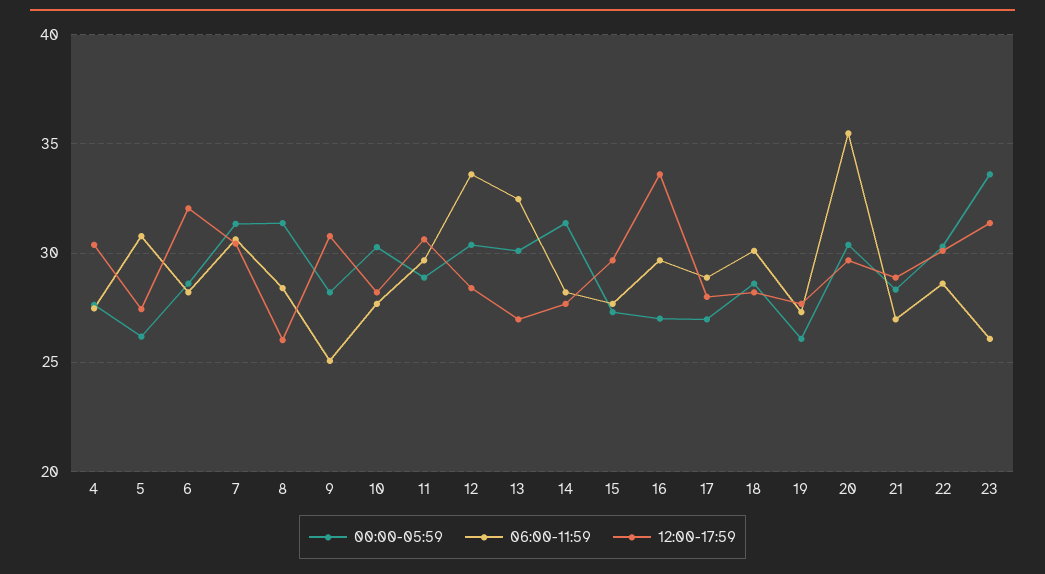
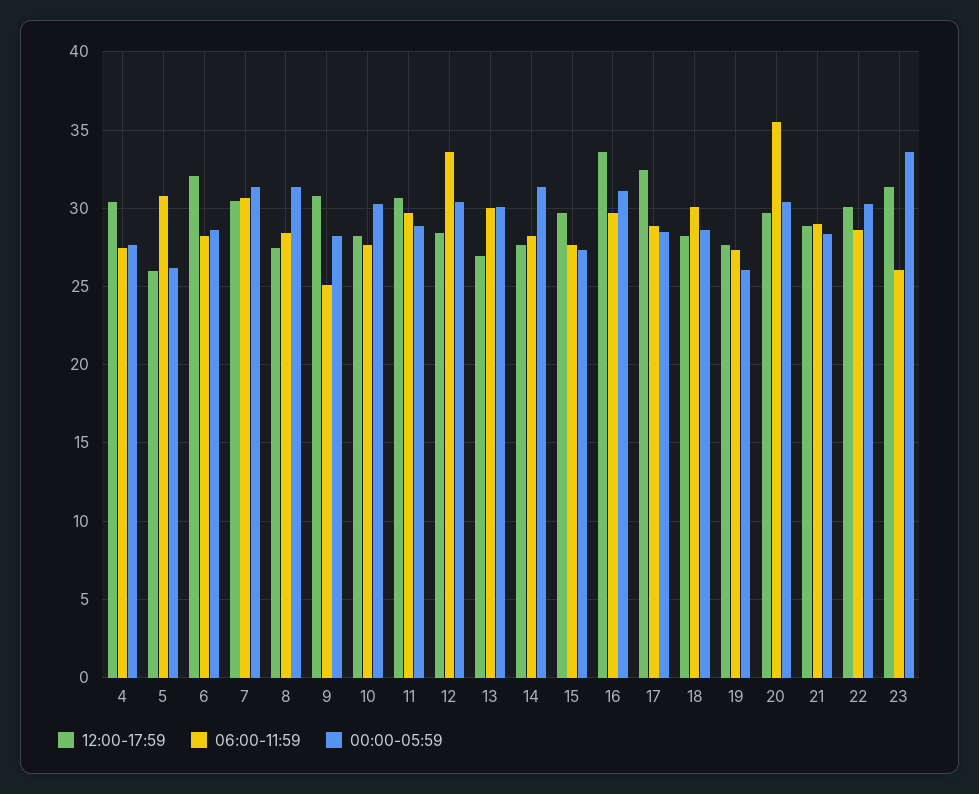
  {
    "00:00-05:59": {
      "4": 27.5,
      "5": 26,
      "6": 28.5,
      "7": 31.5,
      "8": 31.5,
      "9": 28,
      "10": 30.5,
      "11": 29,
      "12": 30.5,
      "13": 30,
      "14": 31.5,
      "15": 27.5,
-     "16": 27,
+     "16": 31,
-     "17": 27,
+     "17": 28.5,
      "18": 28.5,
      "19": 26,
      "20": 30.5,
      "21": 28.5,
      "22": 30.5,
      "23": 33.5
    },
    "06:00-11:59": {
      "4": 27.5,
      "5": 31,
      "6": 28,
      "7": 30.5,
      "8": 28.5,
      "9": 25,
      "10": 27.5,
      "11": 29.5,
      "12": 33.5,
-     "13": 32.5,
+     "13": 30,
      "14": 28,
      "15": 27.5,
      "16": 29.5,
      "17": 29,
      "18": 30,
      "19": 27.5,
      "20": 35.5,
-     "21": 27,
+     "21": 29,
      "22": 28.5,
      "23": 26
    },
    "12:00-17:59": {
      "4": 30.5,
-     "5": 27.5,
+     "5": 26,
      "6": 32,
      "7": 30.5,
-     "8": 26,
+     "8": 27.5,
      "9": 31,
      "10": 28,
      "11": 30.5,
      "12": 28.5,
      "13": 27,
      "14": 27.5,
      "15": 29.5,
      "16": 33.5,
-     "17": 28,
+     "17": 32.5,
      "18": 28,
      "19": 27.5,
      "20": 29.5,
      "21": 29,
      "22": 30,
      "23": 31.5
    }
  }

